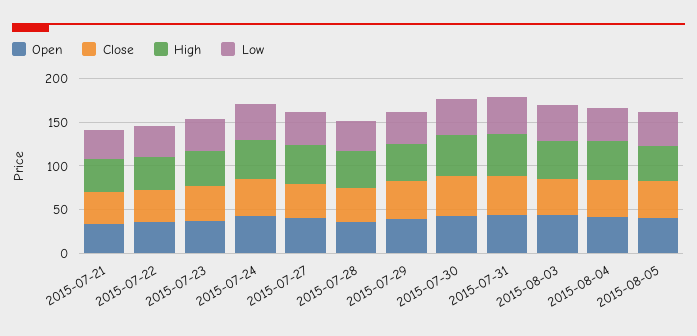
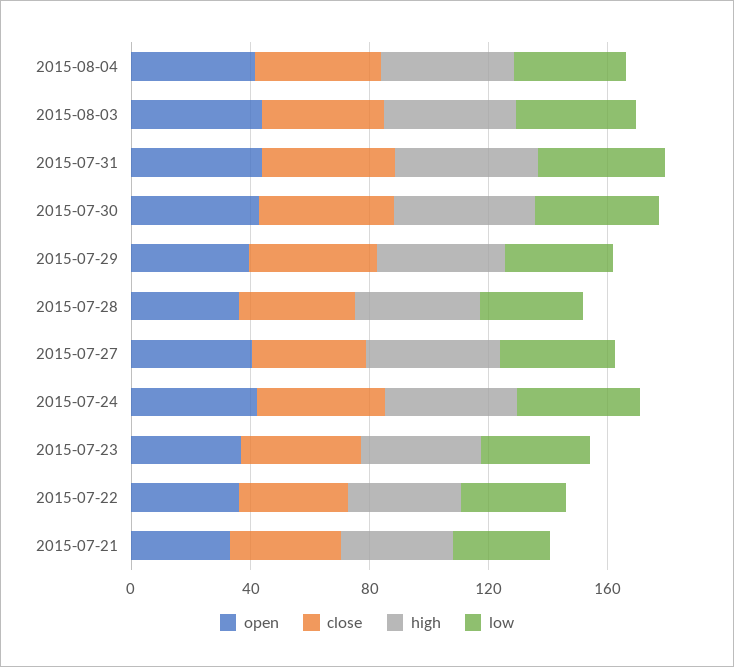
  {
    "Open": {
      "2015-07-21": 30,
      "2015-07-22": 40,
      "2015-07-23": 40,
      "2015-07-24": 40,
      "2015-07-27": 40,
      "2015-07-28": 40,
      "2015-07-29": 40,
      "2015-07-30": 40,
      "2015-07-31": 40,
      "2015-08-03": 40,
-     "2015-08-04": 40,
+     "2015-08-04": 40
-     "2015-08-05": 40
    },
    "Close": {
      "2015-07-21": 40,
      "2015-07-22": 40,
      "2015-07-23": 40,
      "2015-07-24": 40,
      "2015-07-27": 40,
      "2015-07-28": 40,
      "2015-07-29": 40,
      "2015-07-30": 50,
      "2015-07-31": 40,
      "2015-08-03": 40,
-     "2015-08-04": 40,
+     "2015-08-04": 40
-     "2015-08-05": 40
    },
    "High": {
      "2015-07-21": 40,
      "2015-07-22": 40,
      "2015-07-23": 40,
      "2015-07-24": 40,
      "2015-07-27": 40,
      "2015-07-28": 40,
      "2015-07-29": 40,
      "2015-07-30": 50,
      "2015-07-31": 50,
      "2015-08-03": 40,
-     "2015-08-04": 40,
+     "2015-08-04": 40
-     "2015-08-05": 40
    },
    "Low": {
      "2015-07-21": 30,
      "2015-07-22": 40,
      "2015-07-23": 40,
      "2015-07-24": 40,
      "2015-07-27": 40,
      "2015-07-28": 30,
      "2015-07-29": 40,
      "2015-07-30": 40,
      "2015-07-31": 40,
      "2015-08-03": 40,
-     "2015-08-04": 40,
+     "2015-08-04": 40
-     "2015-08-05": 40
    }
  }

